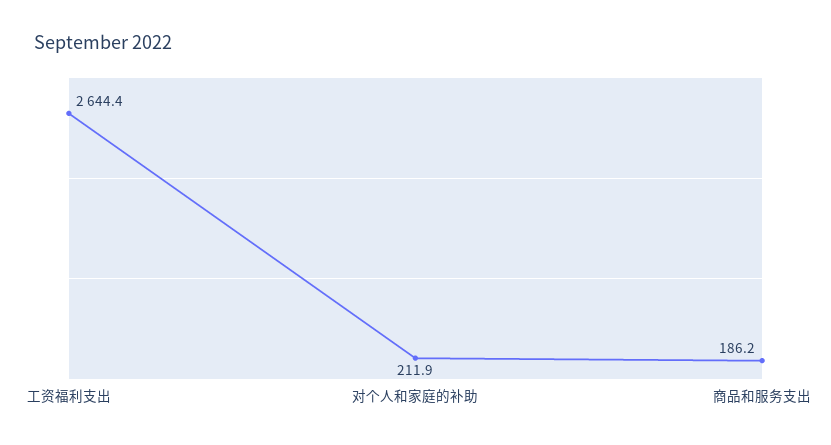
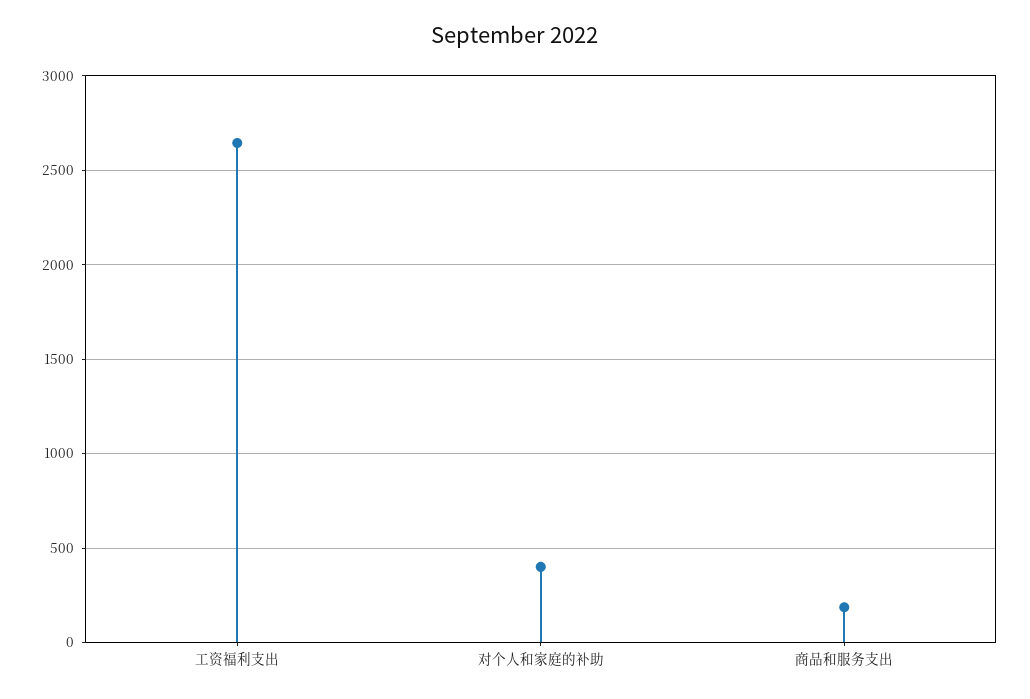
  {
    "工资福利支出": 2644.4,
-   "对个人和家庭的补助": 211.9,
+   "对个人和家庭的补助": 400,
    "商品和服务支出": 186.2
  }

